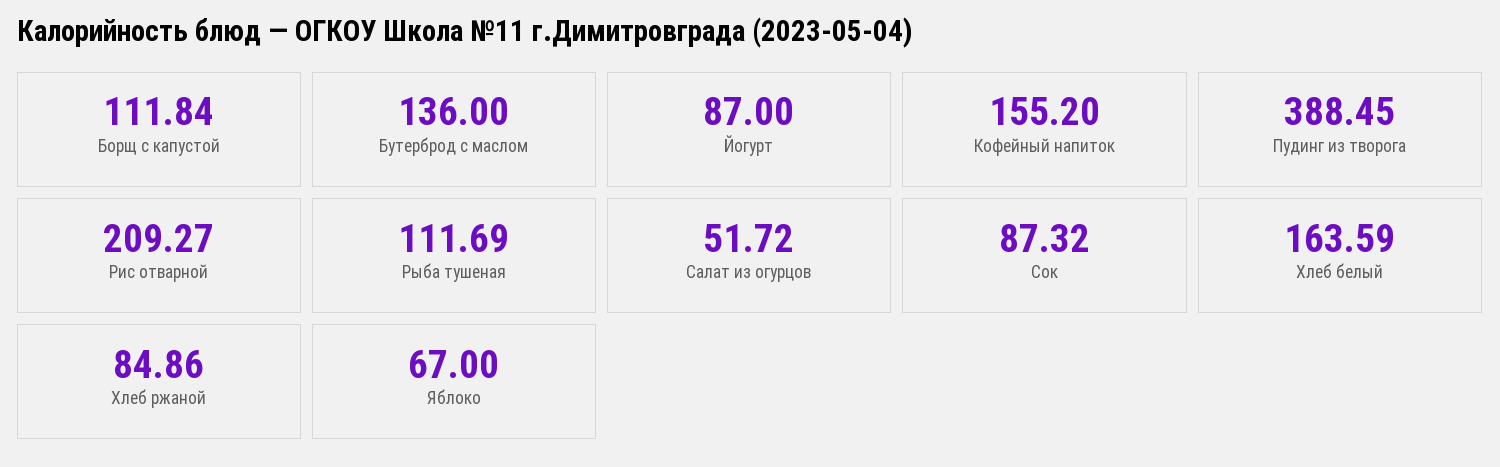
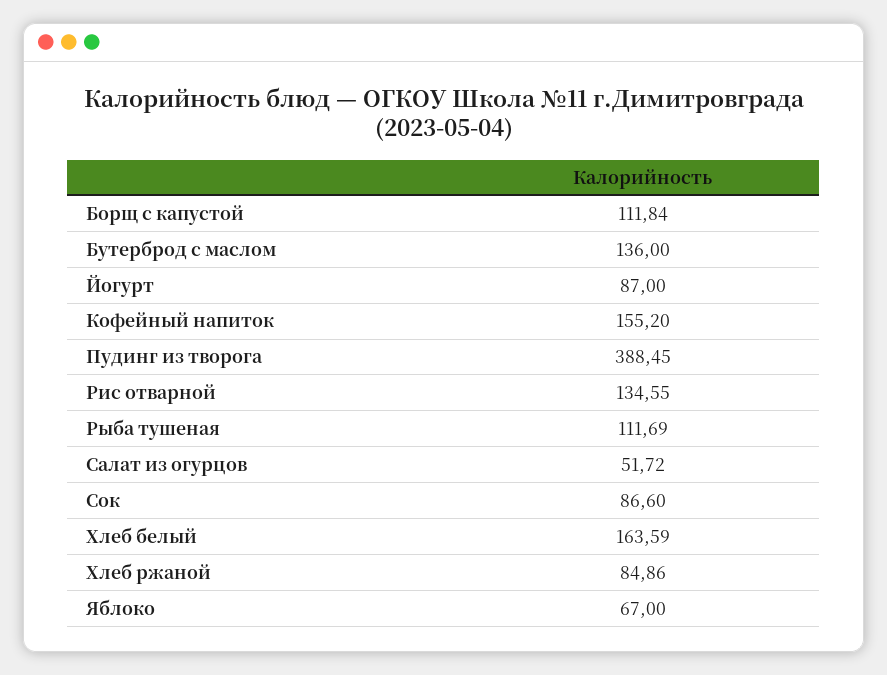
  {
    "Борщ с капустой": 111.84,
    "Бутерброд с маслом": 136,
    "Йогурт": 87,
    "Кофейный напиток": 155.2,
    "Пудинг из творога": 388.45,
-   "Рис отварной": 209.27,
+   "Рис отварной": 134.55,
    "Рыба тушеная": 111.69,
    "Салат из огурцов": 51.72,
-   "Сок": 87.32,
+   "Сок": 86.6,
    "Хлеб белый": 163.59,
    "Хлеб ржаной": 84.86,
    "Яблоко": 67
  }

